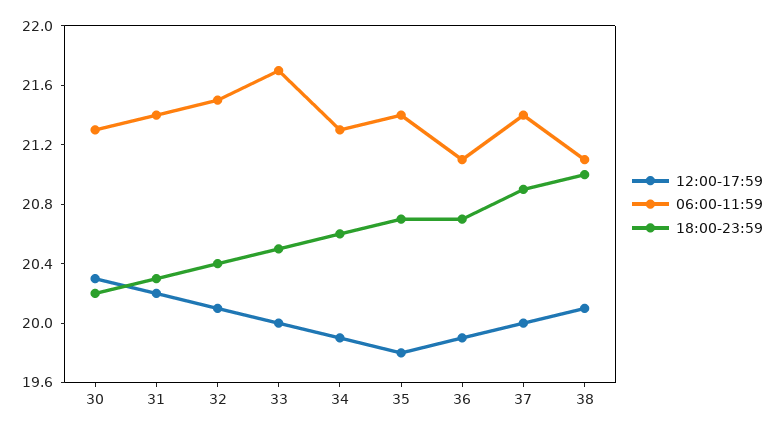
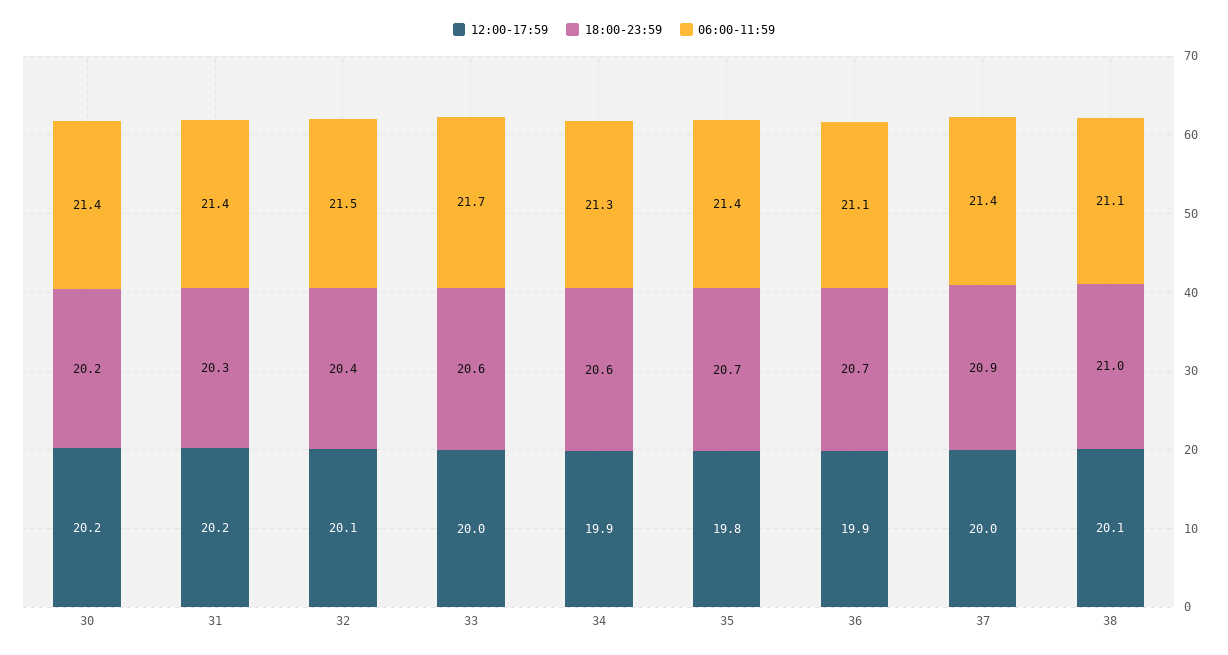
  {
    "12:00-17:59": {
-     "30": 20.3,
+     "30": 20.2,
      "31": 20.2,
      "32": 20.1,
      "33": 20,
      "34": 19.9,
      "35": 19.8,
      "36": 19.9,
      "37": 20,
      "38": 20.1
    },
    "06:00-11:59": {
-     "30": 21.3,
+     "30": 21.4,
      "31": 21.4,
      "32": 21.5,
      "33": 21.7,
      "34": 21.3,
      "35": 21.4,
      "36": 21.1,
      "37": 21.4,
      "38": 21.1
    },
    "18:00-23:59": {
      "30": 20.2,
      "31": 20.3,
      "32": 20.4,
-     "33": 20.5,
+     "33": 20.6,
      "34": 20.6,
      "35": 20.7,
      "36": 20.7,
      "37": 20.9,
      "38": 21
    }
  }

